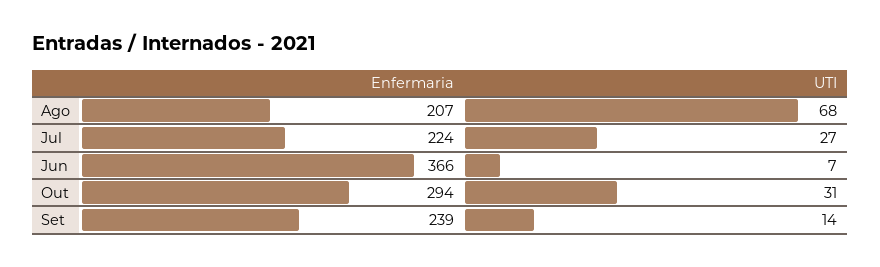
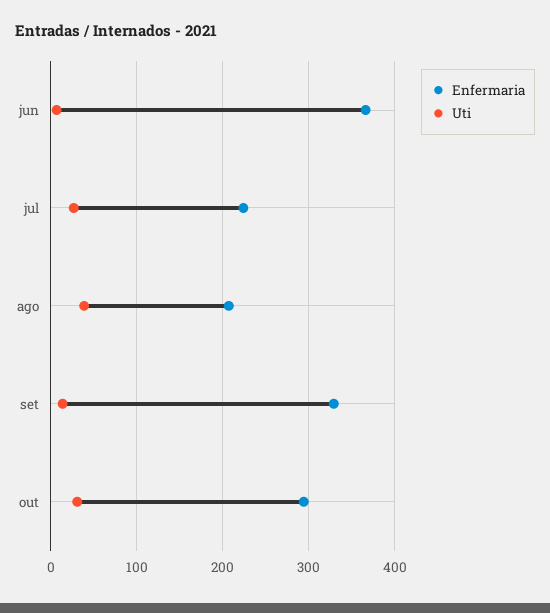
  {
    "Enfermaria": {
      "Ago": 207,
      "Jul": 224,
      "Jun": 366,
      "Out": 294,
-     "Set": 239
+     "Set": 330
    },
    "UTI": {
-     "Ago": 68,
+     "Ago": 40,
      "Jul": 27,
      "Jun": 7,
      "Out": 31,
      "Set": 14
    }
  }

